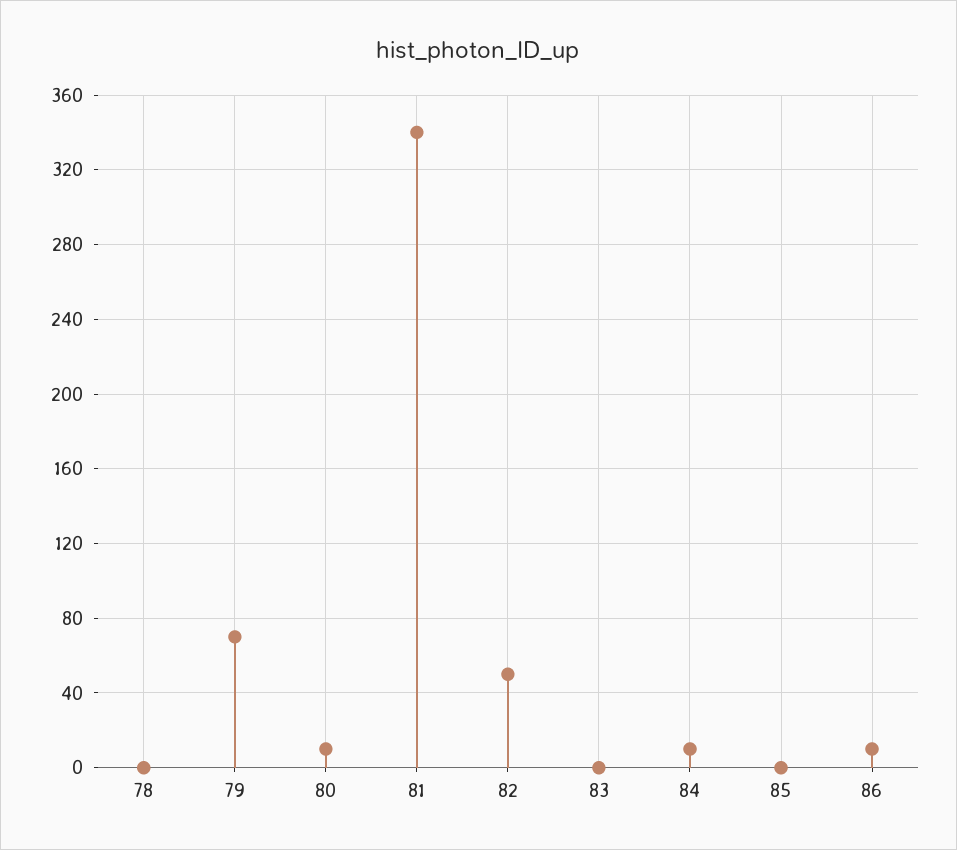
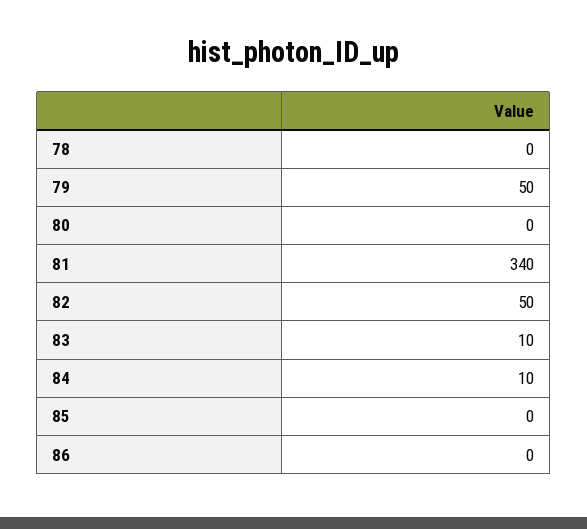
  {
    "78": 0,
-   "79": 70,
+   "79": 50,
-   "80": 10,
+   "80": 0,
    "81": 340,
    "82": 50,
-   "83": 0,
+   "83": 10,
    "84": 10,
    "85": 0,
-   "86": 10
+   "86": 0
  }

